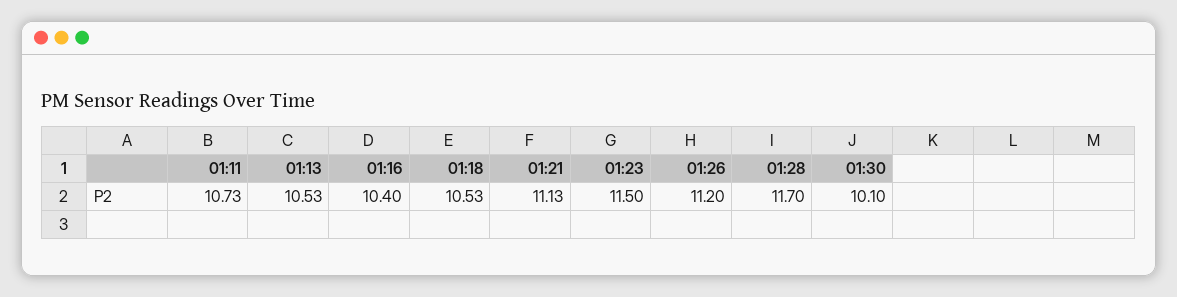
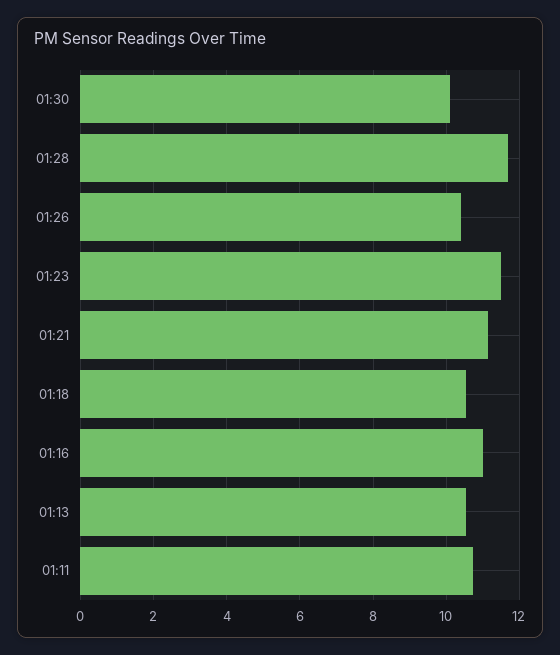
  {
    "01:11": 10.73,
    "01:13": 10.53,
-   "01:16": 10.4,
+   "01:16": 11,
    "01:18": 10.53,
    "01:21": 11.13,
    "01:23": 11.5,
-   "01:26": 11.2,
+   "01:26": 10.4,
    "01:28": 11.7,
    "01:30": 10.1
  }

